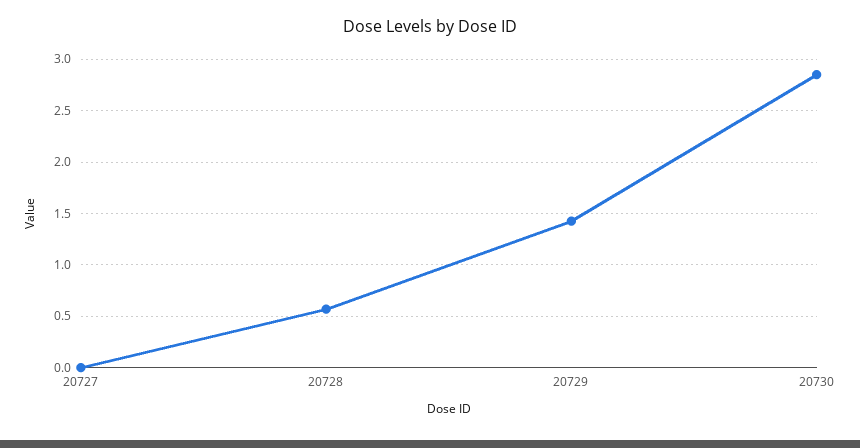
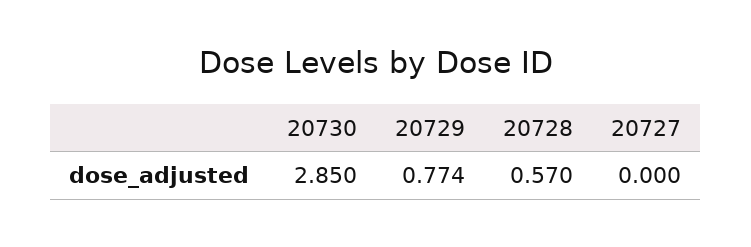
  {
    "20727": 0,
    "20728": 0.57,
-   "20729": 1.4,
+   "20729": 0.774,
    "20730": 2.85
  }

